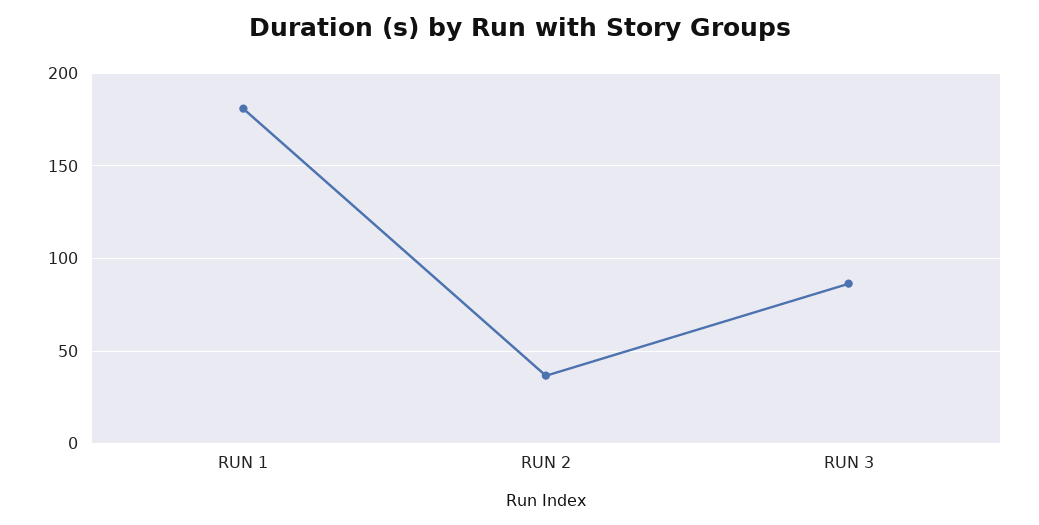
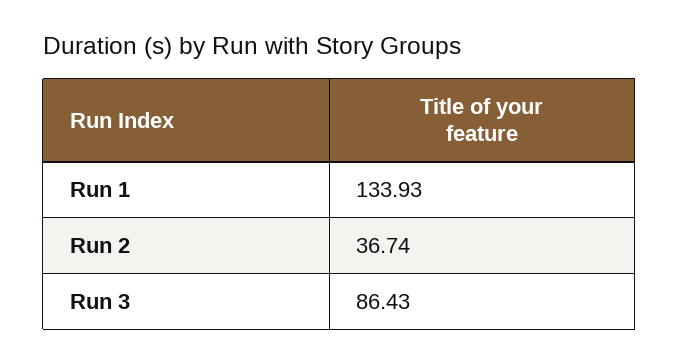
  {
-   "RUN 1": 180,
+   "RUN 1": 133.93,
    "RUN 2": 36.74,
    "RUN 3": 86.43
  }

